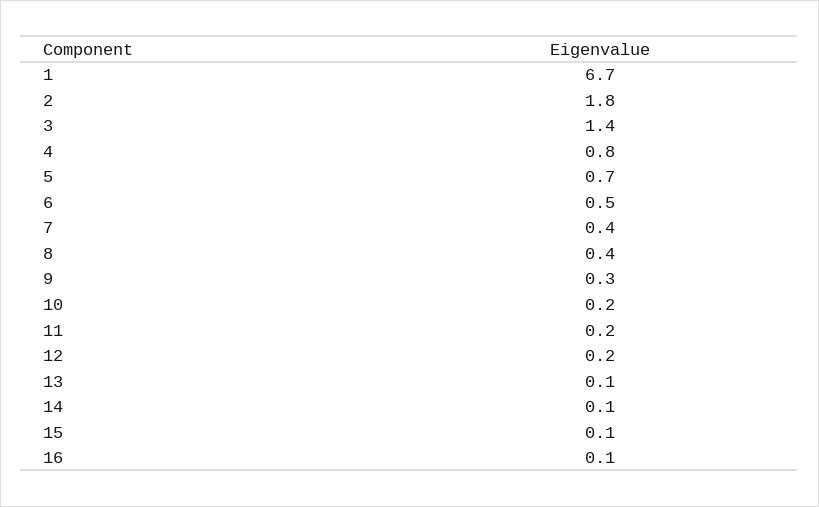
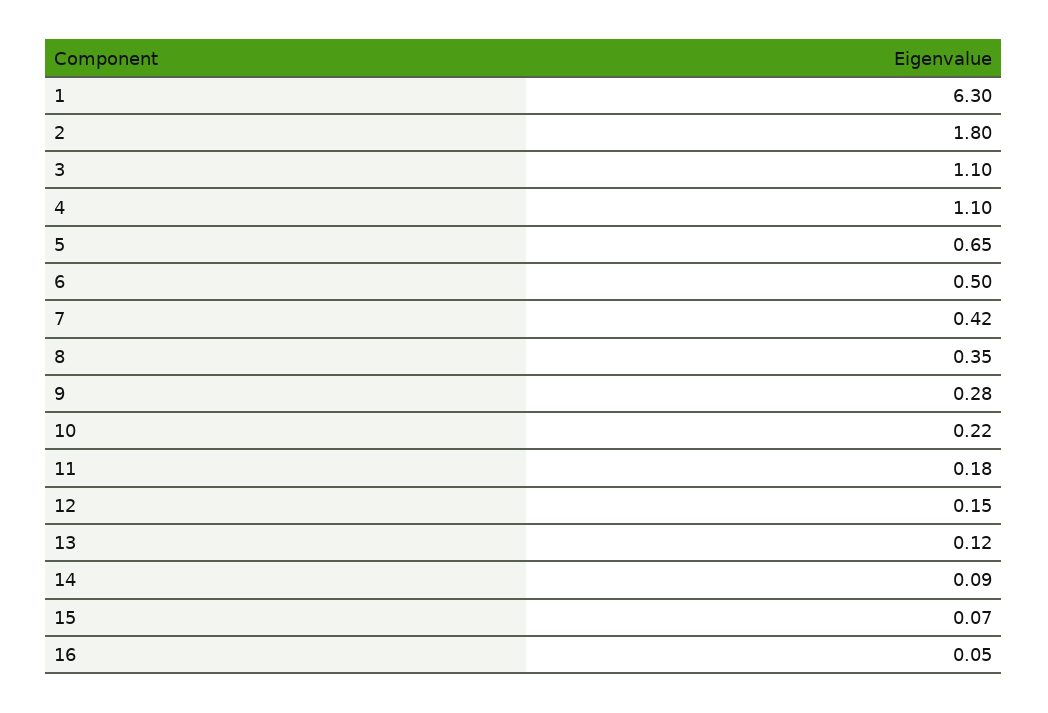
  {
-   "1": 6.7,
+   "1": 6.3,
    "2": 1.8,
-   "3": 1.4,
+   "3": 1.1,
-   "4": 0.8,
+   "4": 1.1,
    "5": 0.65,
    "6": 0.5,
    "7": 0.42,
    "8": 0.35,
    "9": 0.28,
    "10": 0.22,
    "11": 0.18,
    "12": 0.15,
    "13": 0.12,
    "14": 0.09,
    "15": 0.07,
    "16": 0.05
  }

